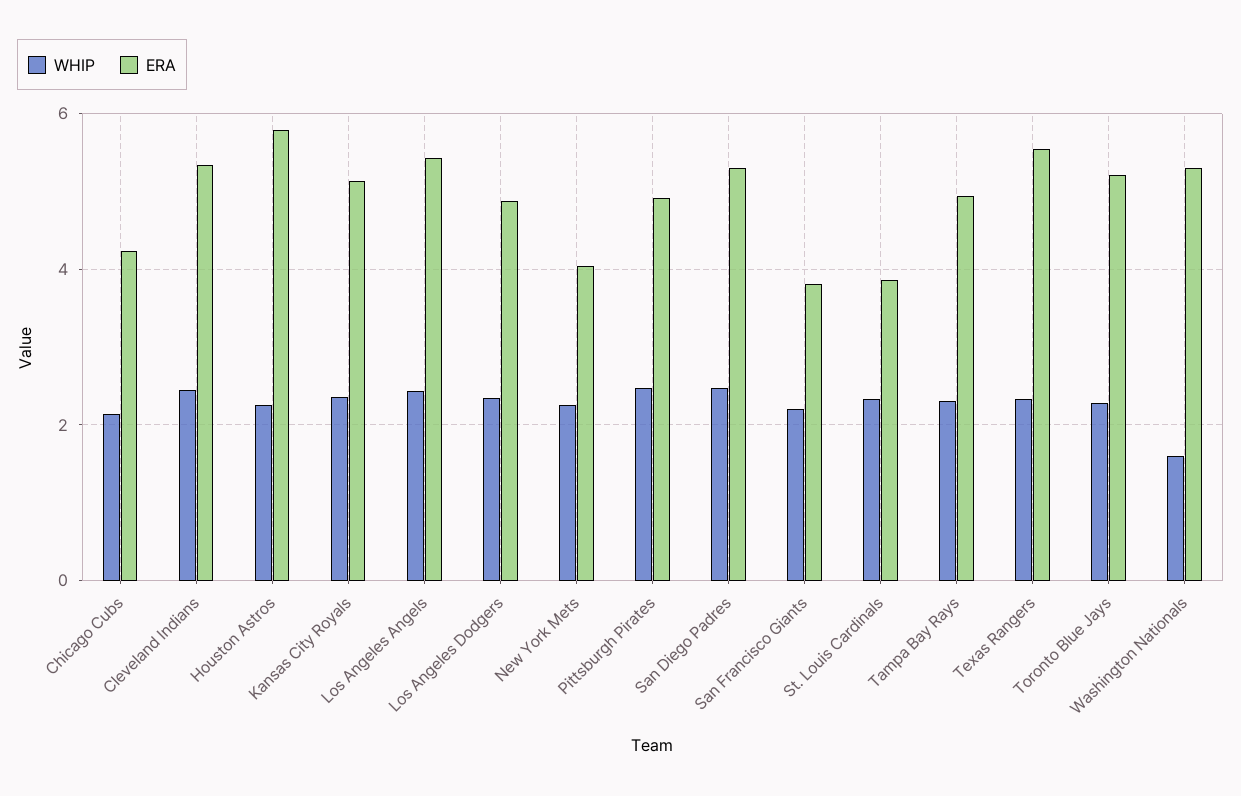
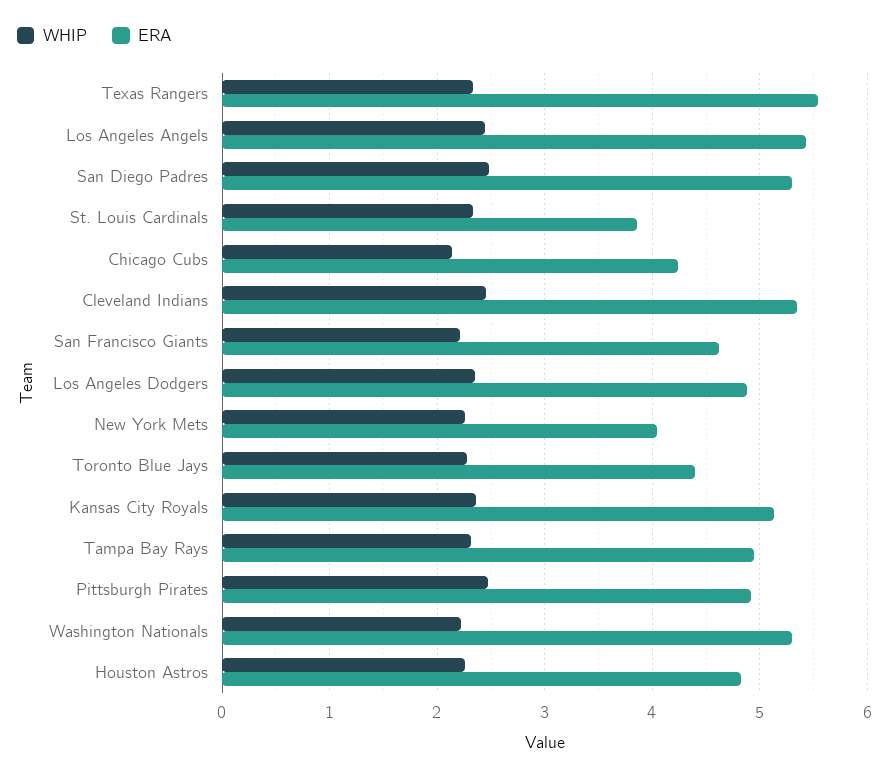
  {
    "WHIP": {
      "Chicago Cubs": 2.1,
      "Cleveland Indians": 2.5,
      "Houston Astros": 2.3,
      "Kansas City Royals": 2.4,
      "Los Angeles Angels": 2.4,
      "Los Angeles Dodgers": 2.4,
      "New York Mets": 2.3,
      "Pittsburgh Pirates": 2.5,
      "San Diego Padres": 2.5,
      "San Francisco Giants": 2.2,
      "St. Louis Cardinals": 2.3,
      "Tampa Bay Rays": 2.3,
      "Texas Rangers": 2.3,
      "Toronto Blue Jays": 2.3,
-     "Washington Nationals": 1.6
+     "Washington Nationals": 2.2
    },
    "ERA": {
      "Chicago Cubs": 4.2,
      "Cleveland Indians": 5.3,
-     "Houston Astros": 5.8,
+     "Houston Astros": 4.8,
      "Kansas City Royals": 5.1,
      "Los Angeles Angels": 5.4,
      "Los Angeles Dodgers": 4.9,
      "New York Mets": 4,
      "Pittsburgh Pirates": 4.9,
      "San Diego Padres": 5.3,
-     "San Francisco Giants": 3.8,
+     "San Francisco Giants": 4.6,
      "St. Louis Cardinals": 3.9,
      "Tampa Bay Rays": 4.9,
      "Texas Rangers": 5.5,
-     "Toronto Blue Jays": 5.2,
+     "Toronto Blue Jays": 4.4,
      "Washington Nationals": 5.3
    }
  }

